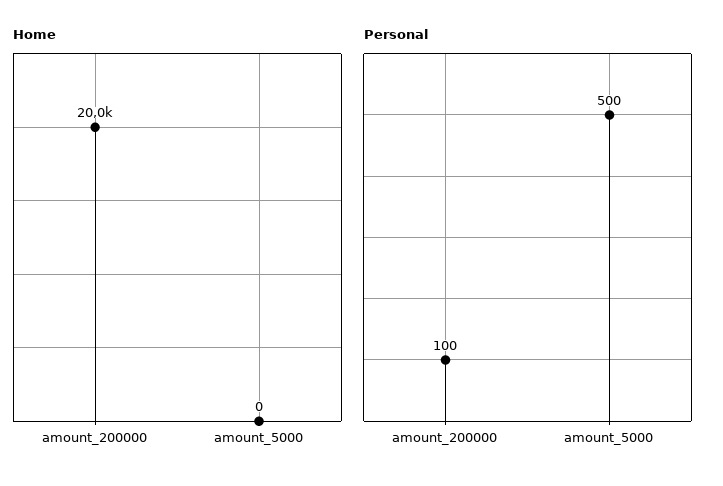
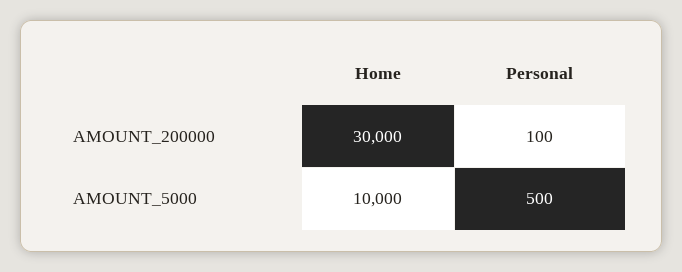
  {
    "Home": {
-     "amount_200000": 20000,
+     "amount_200000": 30000,
-     "amount_5000": 0
+     "amount_5000": 10000
    },
    "Personal": {
      "amount_200000": 100,
      "amount_5000": 500
    }
  }

